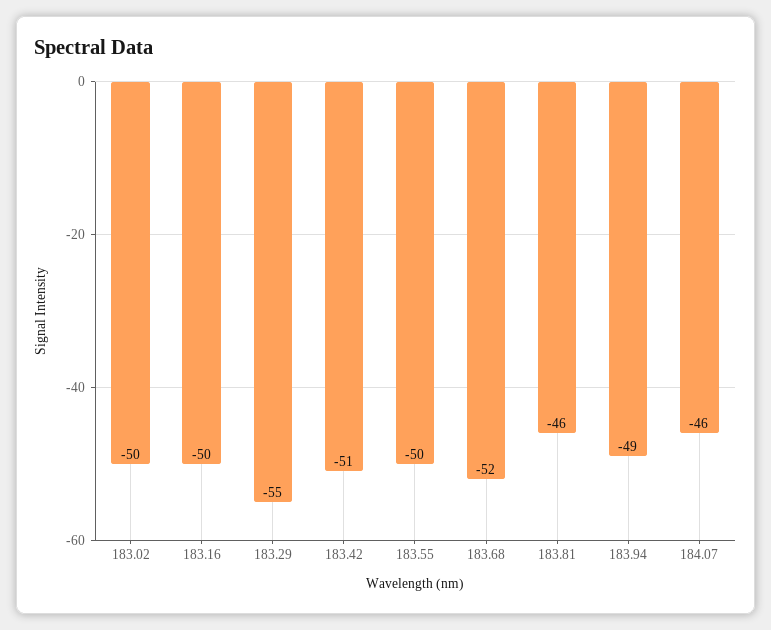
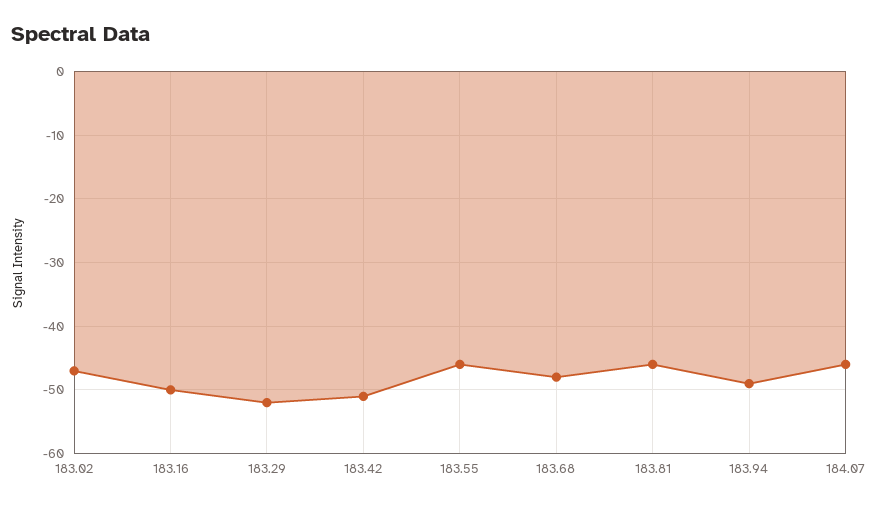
  {
-   "183.02": -50,
+   "183.02": -47,
    "183.16": -50,
-   "183.29": -55,
+   "183.29": -52,
    "183.42": -51,
-   "183.55": -50,
+   "183.55": -46,
-   "183.68": -52,
+   "183.68": -48,
    "183.81": -46,
    "183.94": -49,
    "184.07": -46
  }

